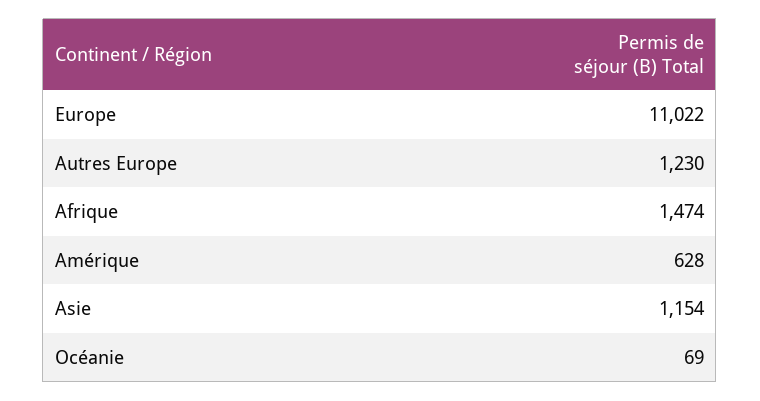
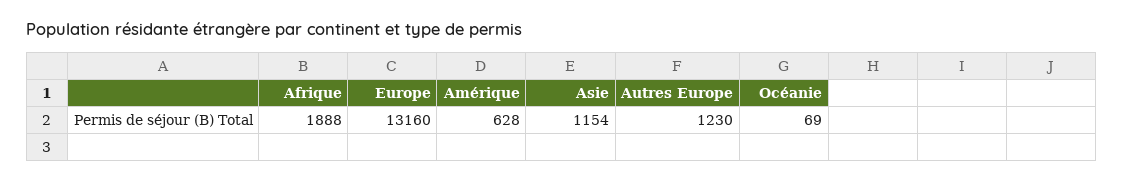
  {
-   "Europe": 11022,
+   "Europe": 13160,
    "Autres Europe": 1230,
-   "Afrique": 1474,
+   "Afrique": 1888,
    "Amérique": 628,
    "Asie": 1154,
    "Océanie": 69
  }

